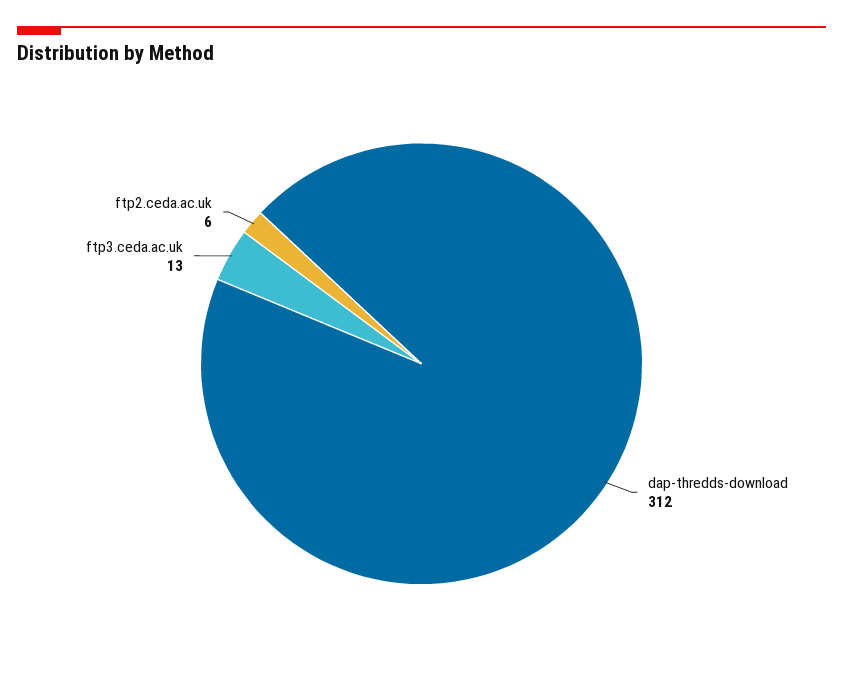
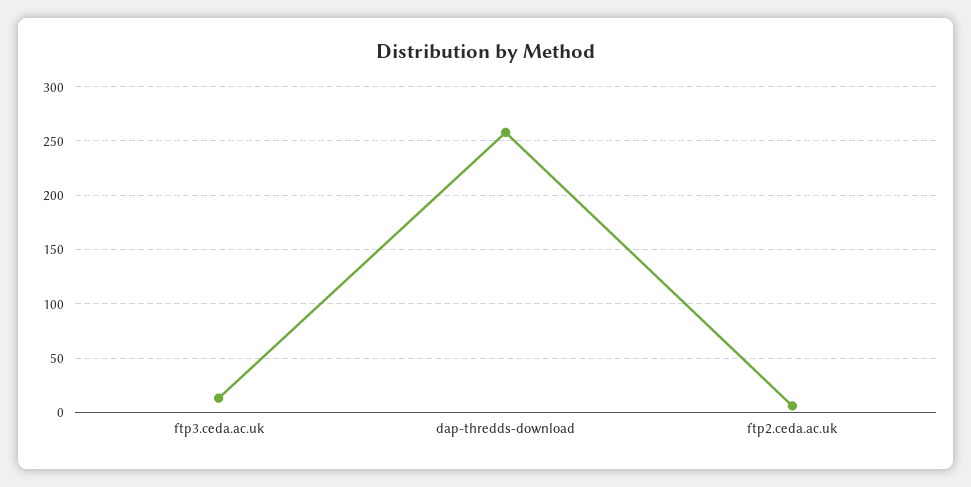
  {
-   "dap-thredds-download": 312,
+   "dap-thredds-download": 260,
    "ftp3.ceda.ac.uk": 13,
    "ftp2.ceda.ac.uk": 6
  }

